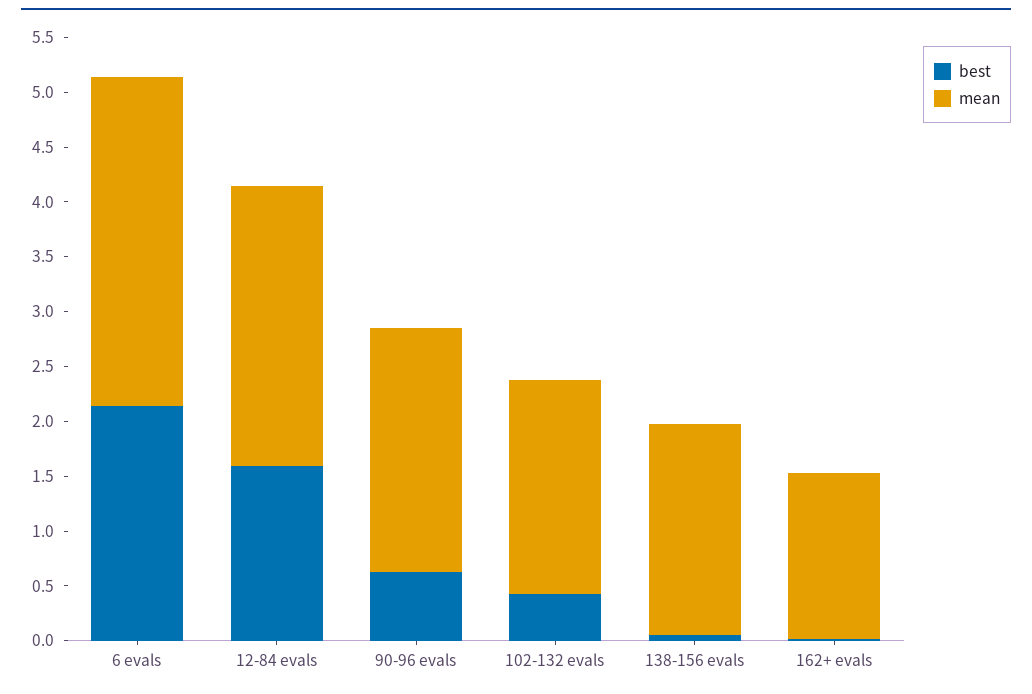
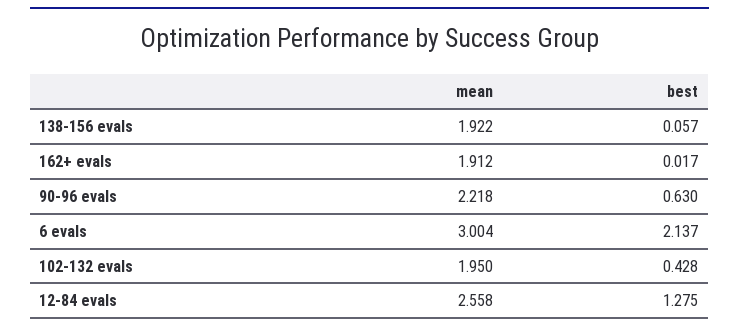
  {
    "best": {
      "6 evals": 2.137,
-     "12-84 evals": 1.6,
+     "12-84 evals": 1.275,
      "90-96 evals": 0.63,
      "102-132 evals": 0.428,
      "138-156 evals": 0.057,
      "162+ evals": 0.017
    },
    "mean": {
      "6 evals": 3.004,
      "12-84 evals": 2.558,
      "90-96 evals": 2.218,
      "102-132 evals": 1.95,
      "138-156 evals": 1.922,
-     "162+ evals": 1.5
+     "162+ evals": 1.912
    }
  }

